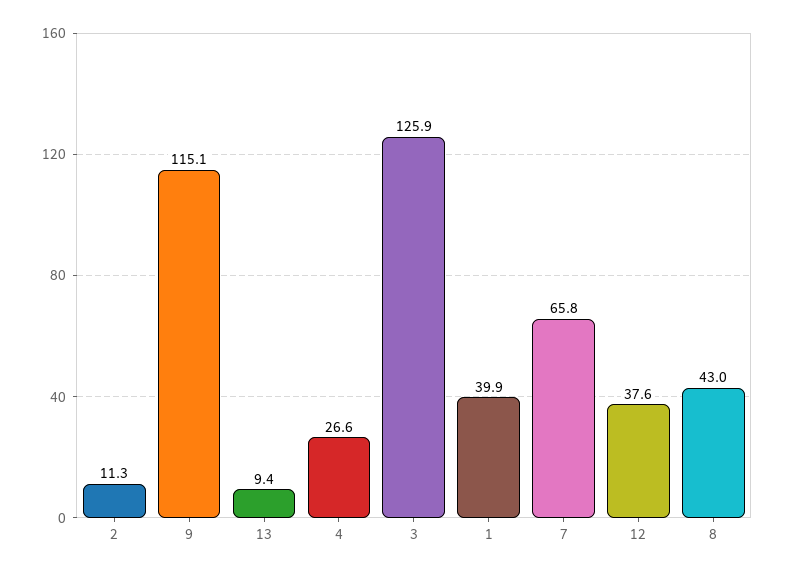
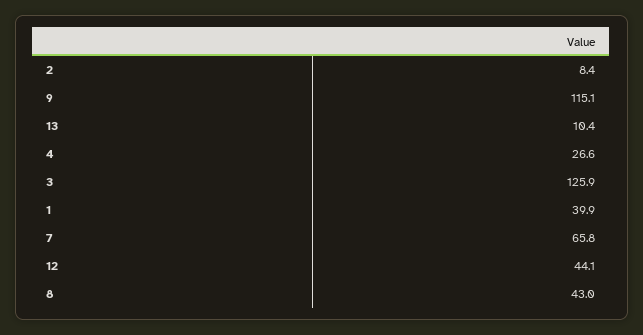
  {
-   "2": 11.3,
+   "2": 8.4,
    "9": 115.1,
-   "13": 9.4,
+   "13": 10.4,
    "4": 26.6,
    "3": 125.9,
    "1": 39.9,
    "7": 65.8,
-   "12": 37.6,
+   "12": 44.1,
    "8": 43
  }

